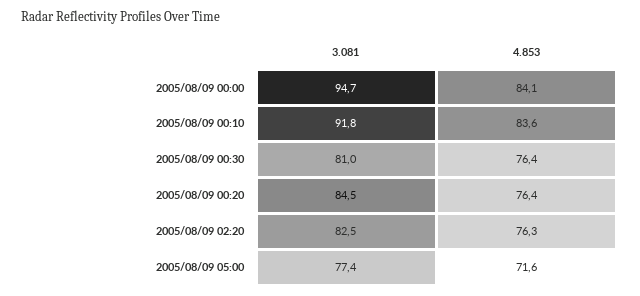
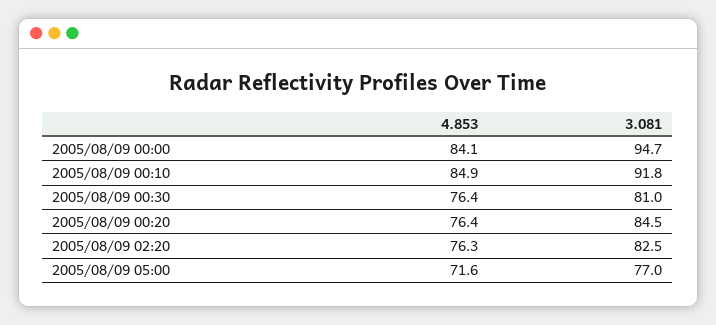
  {
    "3.081": {
      "2005/08/09 00:00": 94.7,
      "2005/08/09 00:10": 91.8,
      "2005/08/09 00:30": 81,
      "2005/08/09 00:20": 84.5,
      "2005/08/09 02:20": 82.5,
-     "2005/08/09 05:00": 77.4
+     "2005/08/09 05:00": 77
    },
    "4.853": {
      "2005/08/09 00:00": 84.1,
-     "2005/08/09 00:10": 83.6,
+     "2005/08/09 00:10": 84.9,
      "2005/08/09 00:30": 76.4,
      "2005/08/09 00:20": 76.4,
      "2005/08/09 02:20": 76.3,
      "2005/08/09 05:00": 71.6
    }
  }

